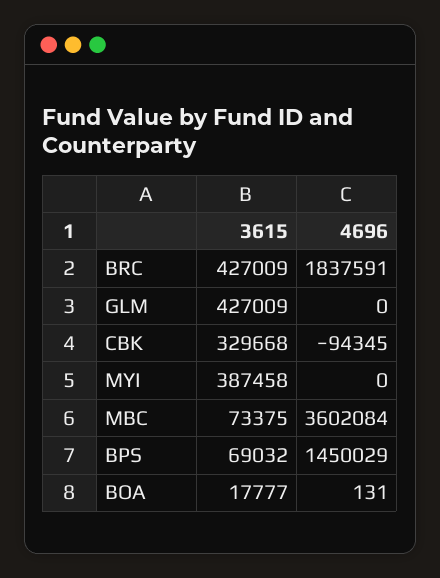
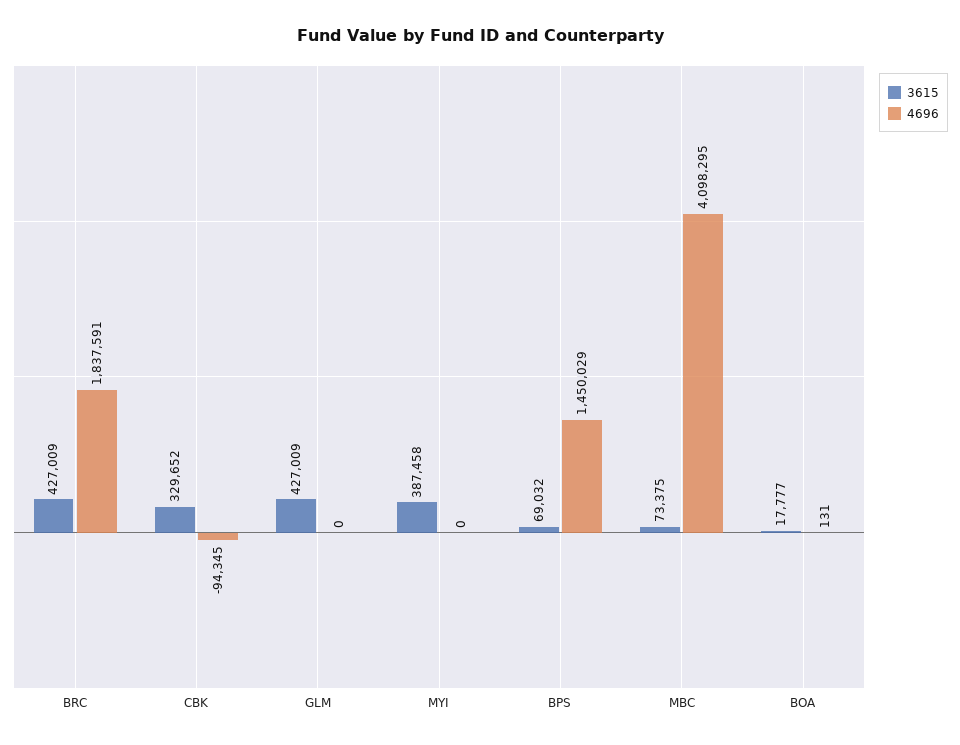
  {
    "3615": {
      "BRC": 427009,
      "GLM": 427009,
-     "CBK": 329668,
+     "CBK": 329652,
      "MYI": 387458,
      "MBC": 73375,
      "BPS": 69032,
      "BOA": 17777
    },
    "4696": {
      "BRC": 1837591,
      "GLM": 0,
      "CBK": -94345,
      "MYI": 0,
-     "MBC": 3602084,
+     "MBC": 4098295,
      "BPS": 1450029,
      "BOA": 131
    }
  }

